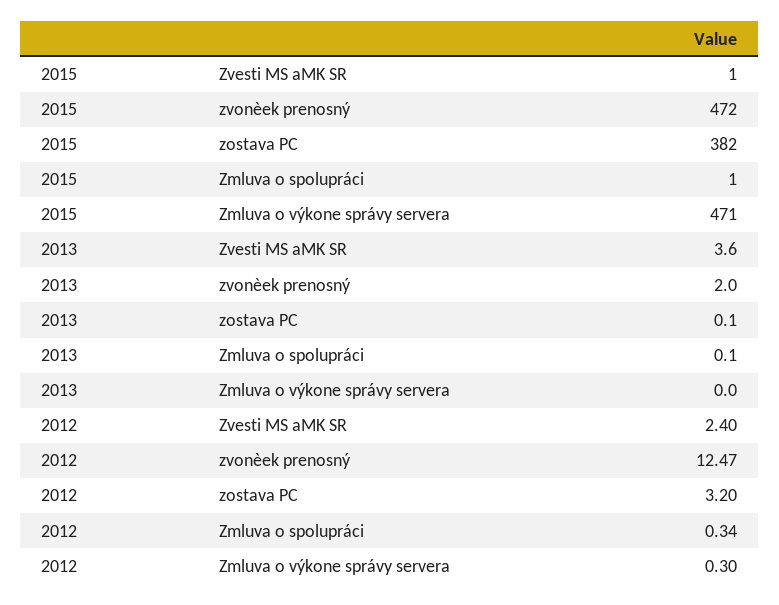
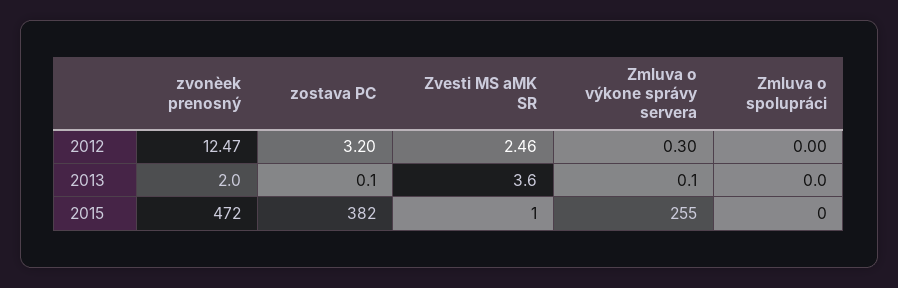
  {
    "2015": {
      "Zvesti MS aMK SR": 1,
      "zvonèek prenosný": 472,
      "zostava PC": 382,
-     "Zmluva o spolupráci": 1,
+     "Zmluva o spolupráci": 0,
-     "Zmluva o výkone správy servera": 471
+     "Zmluva o výkone správy servera": 255
    },
    "2013": {
      "Zvesti MS aMK SR": 3.6,
      "zvonèek prenosný": 2,
      "zostava PC": 0.1,
-     "Zmluva o spolupráci": 0.1,
+     "Zmluva o spolupráci": 0,
-     "Zmluva o výkone správy servera": 0
+     "Zmluva o výkone správy servera": 0.1
    },
    "2012": {
-     "Zvesti MS aMK SR": 2.4,
+     "Zvesti MS aMK SR": 2.46,
      "zvonèek prenosný": 12.47,
      "zostava PC": 3.2,
-     "Zmluva o spolupráci": 0.34,
+     "Zmluva o spolupráci": 0,
      "Zmluva o výkone správy servera": 0.3
    }
  }

